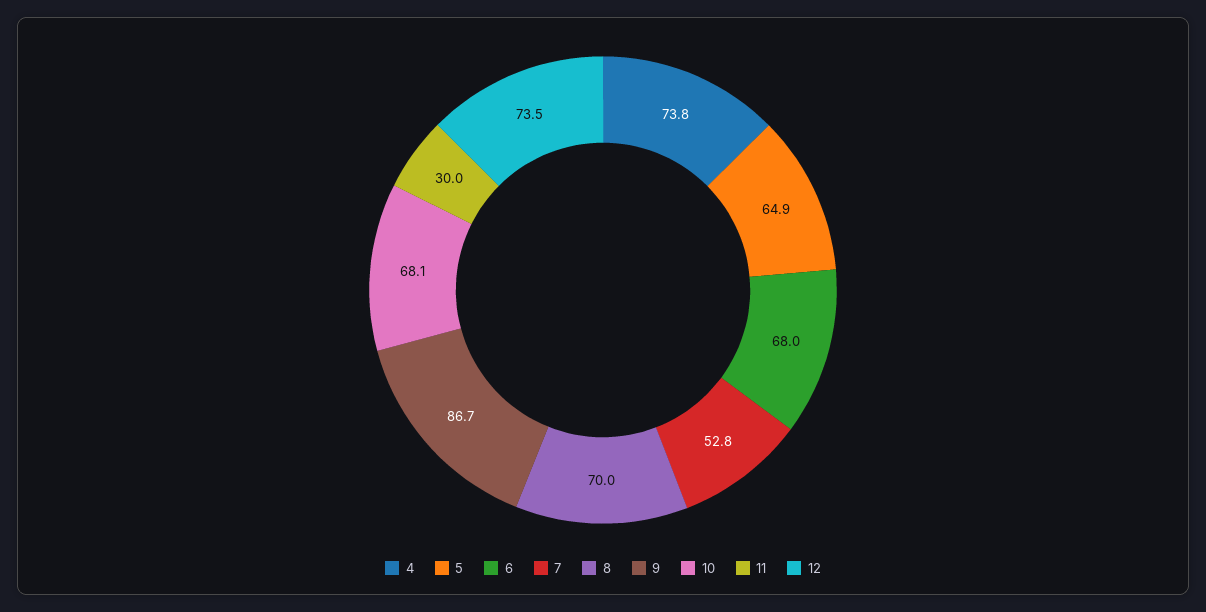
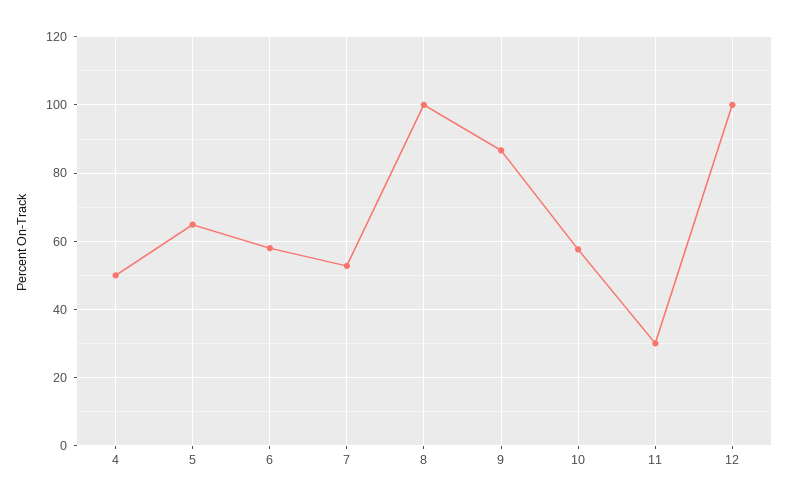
  {
-   "4": 73.8,
+   "4": 50,
    "5": 64.9,
-   "6": 68,
+   "6": 58,
    "7": 52.8,
-   "8": 70,
+   "8": 100,
    "9": 86.7,
-   "10": 68.1,
+   "10": 58,
    "11": 30,
-   "12": 73.5
+   "12": 100
  }

